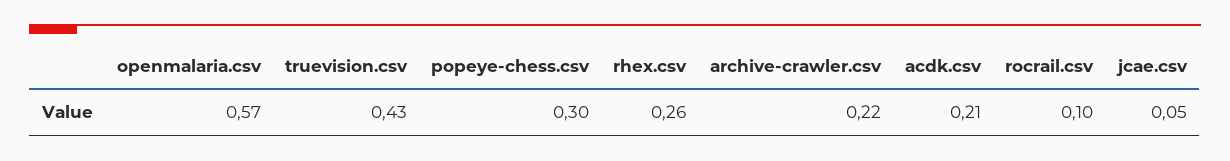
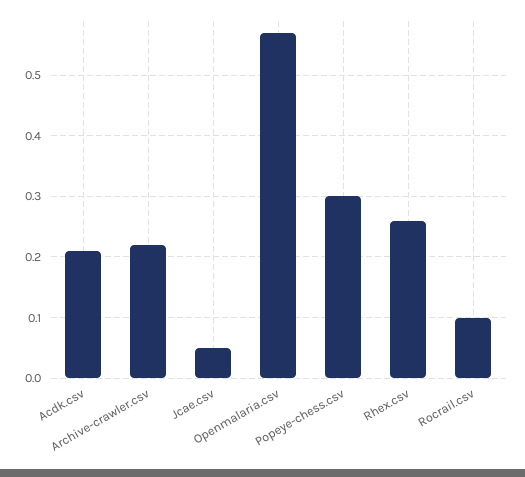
  {
    "openmalaria.csv": 0.57,
-   "truevision.csv": 0.43,
    "popeye-chess.csv": 0.3,
    "rhex.csv": 0.26,
    "archive-crawler.csv": 0.22,
    "acdk.csv": 0.21,
    "rocrail.csv": 0.1,
    "jcae.csv": 0.05
  }

